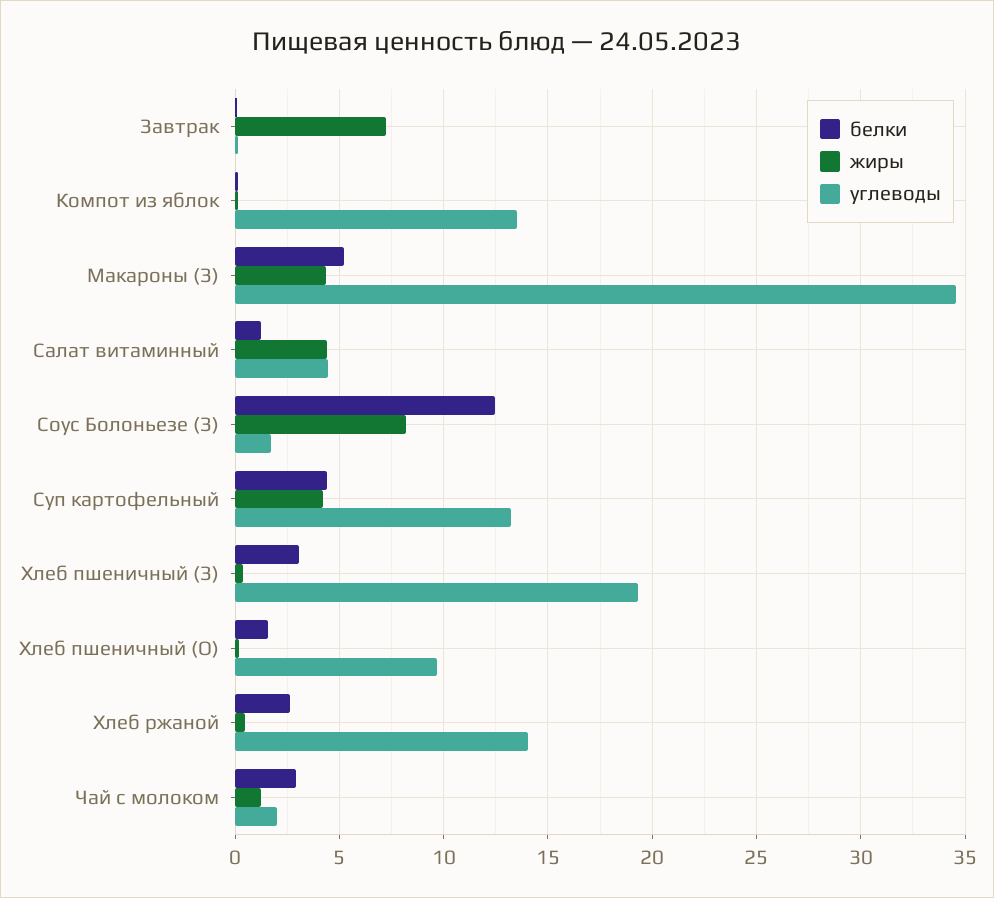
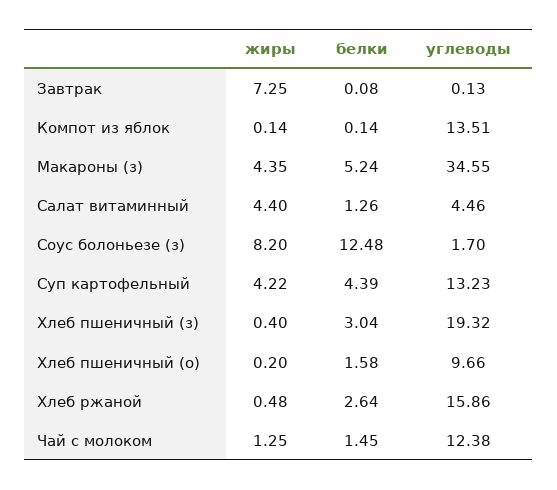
  {
    "белки": {
      "Завтрак": 0.08,
      "Компот из яблок": 0.14,
      "Макароны (З)": 5.24,
      "Салат витаминный": 1.26,
      "Соус Болоньезе (З)": 12.48,
      "Суп картофельный": 4.39,
      "Хлеб пшеничный (З)": 3.04,
      "Хлеб пшеничный (О)": 1.58,
      "Хлеб ржаной": 2.64,
-     "Чай с молоком": 3
+     "Чай с молоком": 1.45
    },
    "жиры": {
      "Завтрак": 7.25,
      "Компот из яблок": 0.14,
      "Макароны (З)": 4.35,
      "Салат витаминный": 4.4,
      "Соус Болоньезе (З)": 8.2,
      "Суп картофельный": 4.22,
      "Хлеб пшеничный (З)": 0.4,
      "Хлеб пшеничный (О)": 0.2,
      "Хлеб ржаной": 0.48,
      "Чай с молоком": 1.25
    },
    "углеводы": {
      "Завтрак": 0.13,
      "Компот из яблок": 13.51,
      "Макароны (З)": 34.55,
      "Салат витаминный": 4.46,
      "Соус Болоньезе (З)": 1.7,
      "Суп картофельный": 13.23,
      "Хлеб пшеничный (З)": 19.32,
      "Хлеб пшеничный (О)": 9.66,
-     "Хлеб ржаной": 14,
+     "Хлеб ржаной": 15.86,
-     "Чай с молоком": 2
+     "Чай с молоком": 12.38
    }
  }

